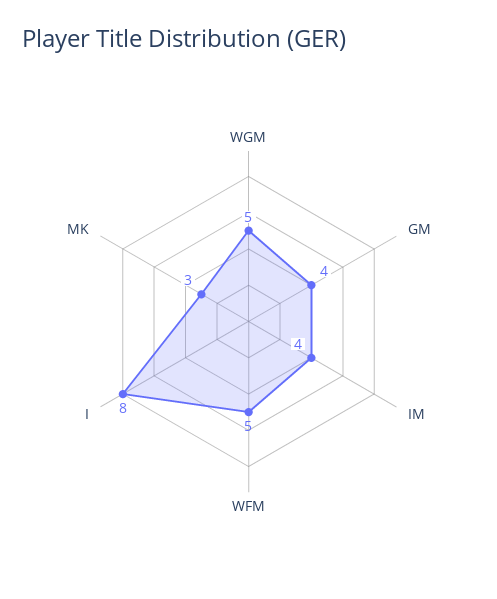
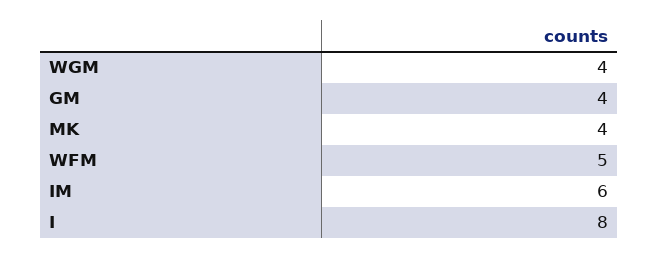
  {
-   "WGM": 5,
+   "WGM": 4,
    "GM": 4,
-   "IM": 4,
+   "IM": 6,
    "WFM": 5,
    "I": 8,
-   "MK": 3
+   "MK": 4
  }

